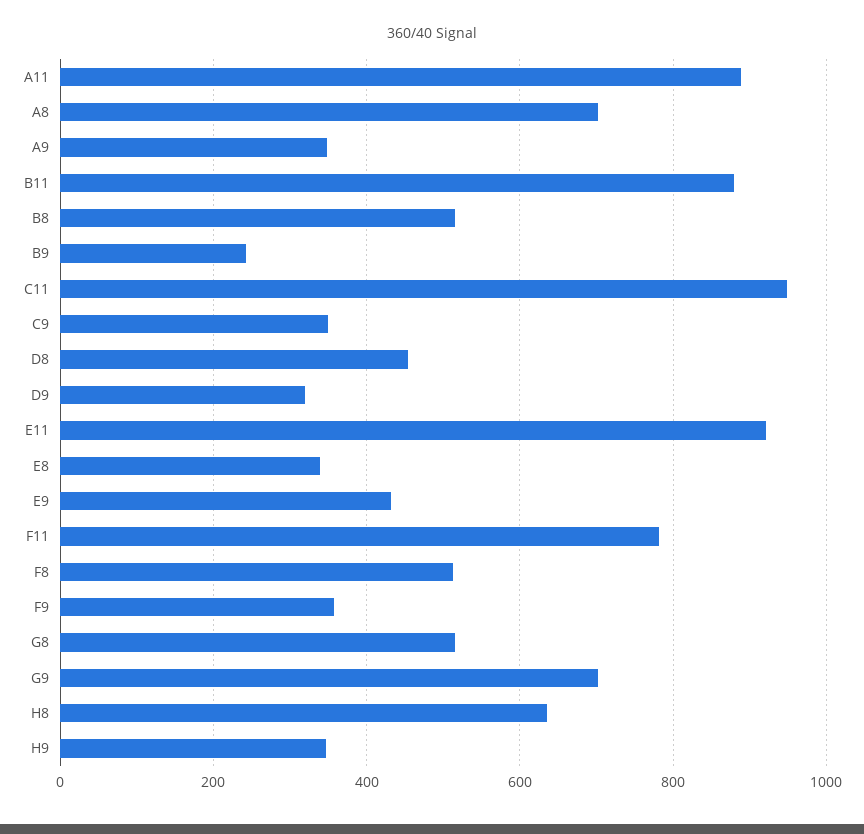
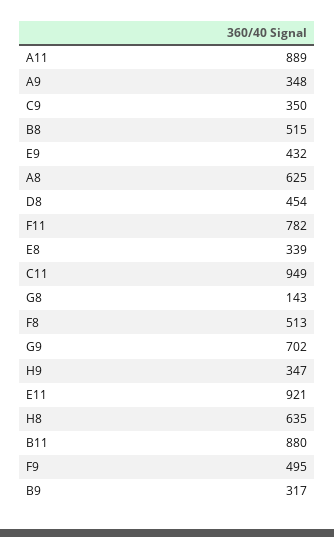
  {
    "A11": 889,
-   "A8": 700,
+   "A8": 625,
    "A9": 348,
    "B11": 880,
    "B8": 515,
-   "B9": 240,
+   "B9": 317,
    "C11": 949,
    "C9": 350,
    "D8": 454,
-   "D9": 320,
    "E11": 921,
    "E8": 339,
    "E9": 432,
    "F11": 782,
    "F8": 513,
-   "F9": 360,
+   "F9": 495,
-   "G8": 520,
+   "G8": 143,
    "G9": 702,
    "H8": 635,
    "H9": 347
  }

